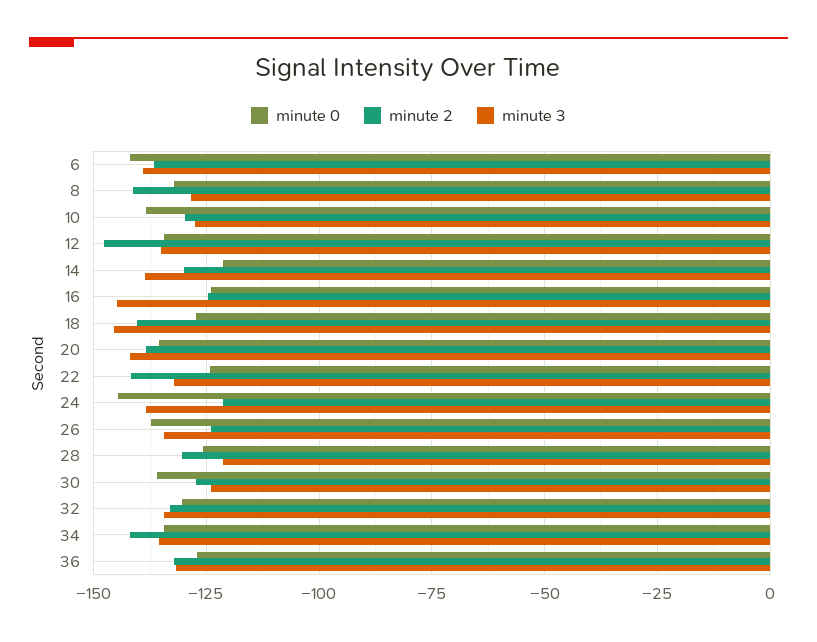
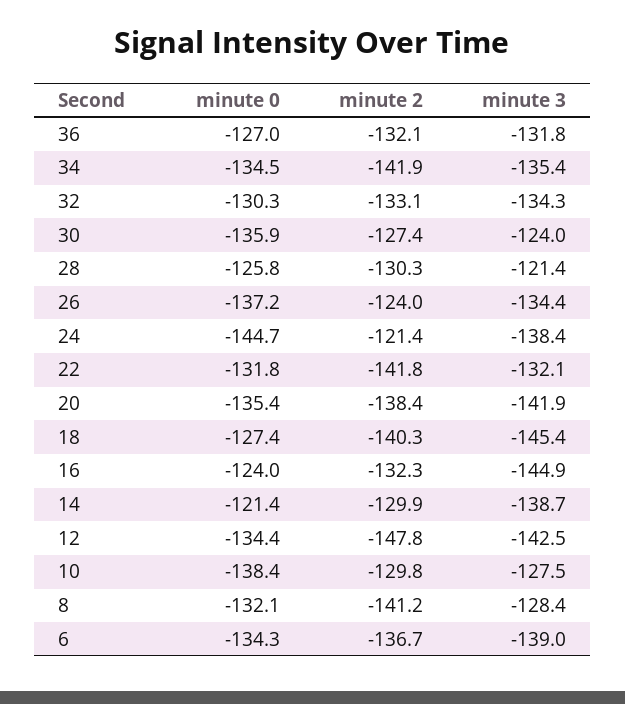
  {
    "minute 0": {
-     "6": -142.5,
+     "6": -134.3,
      "8": -132.1,
      "10": -138.4,
      "12": -134.4,
      "14": -121.4,
      "16": -124,
      "18": -127.4,
      "20": -135.4,
-     "22": -125,
+     "22": -131.8,
      "24": -144.7,
      "26": -137.2,
      "28": -125.8,
      "30": -135.9,
      "32": -130.3,
      "34": -134.5,
      "36": -127
    },
    "minute 2": {
      "6": -136.7,
      "8": -141.2,
      "10": -129.8,
      "12": -147.8,
      "14": -129.9,
-     "16": -125,
+     "16": -132.3,
      "18": -140.3,
      "20": -138.4,
      "22": -141.8,
      "24": -121.4,
      "26": -124,
      "28": -130.3,
      "30": -127.4,
      "32": -133.1,
      "34": -141.9,
      "36": -132.1
    },
    "minute 3": {
      "6": -139,
      "8": -128.4,
      "10": -127.5,
-     "12": -135,
+     "12": -142.5,
      "14": -138.7,
      "16": -144.9,
      "18": -145.4,
      "20": -141.9,
      "22": -132.1,
      "24": -138.4,
      "26": -134.4,
      "28": -121.4,
      "30": -124,
      "32": -134.3,
      "34": -135.4,
      "36": -131.8
    }
  }

